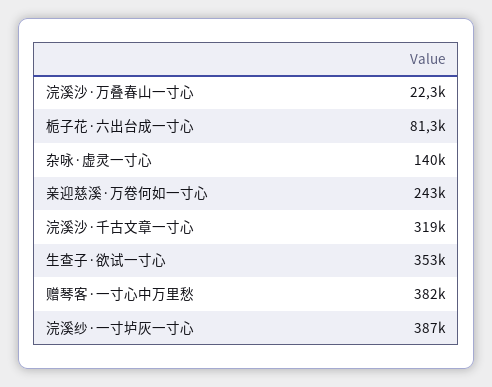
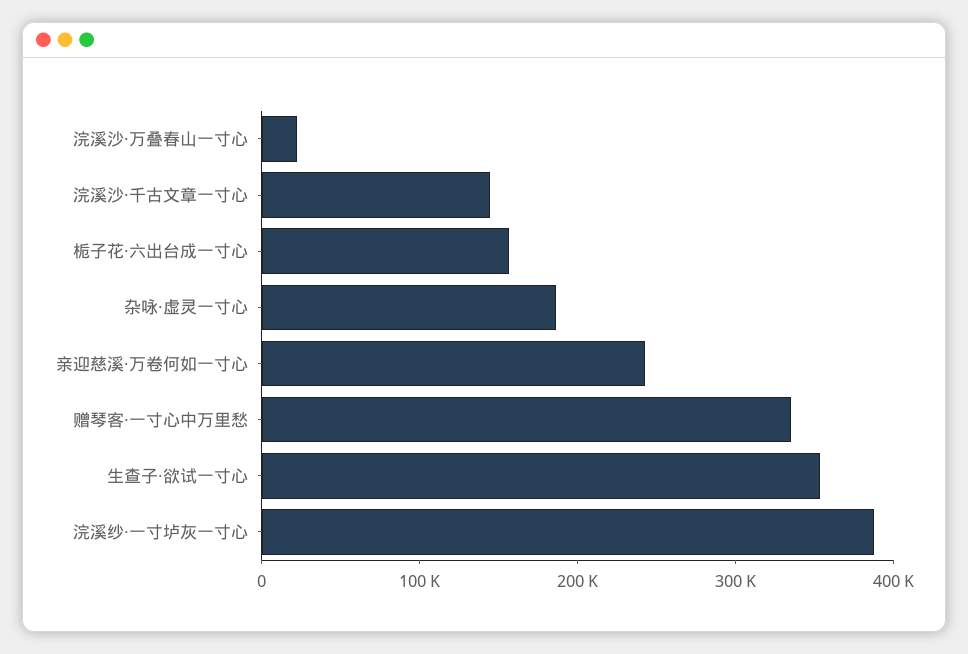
  {
    "浣溪沙·万叠春山一寸心": 22300,
-   "栀子花·六出台成一寸心": 81300,
+   "栀子花·六出台成一寸心": 160000,
-   "杂咏·虚灵一寸心": 140000,
+   "杂咏·虚灵一寸心": 180000,
    "亲迎慈溪·万卷何如一寸心": 243000,
-   "浣溪沙·千古文章一寸心": 319000,
+   "浣溪沙·千古文章一寸心": 140000,
    "生查子·欲试一寸心": 353000,
-   "赠琴客·一寸心中万里愁": 382000,
+   "赠琴客·一寸心中万里愁": 340000,
    "浣溪纱·一寸垆灰一寸心": 387000
  }

